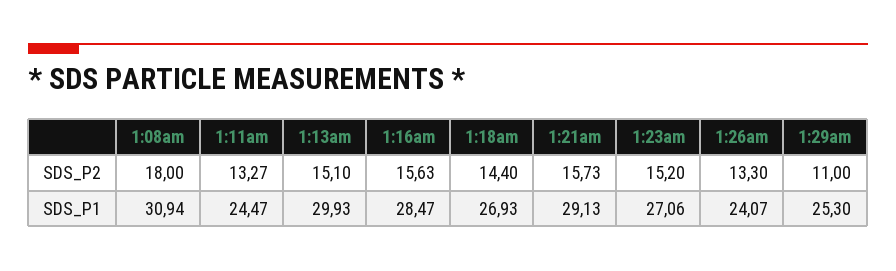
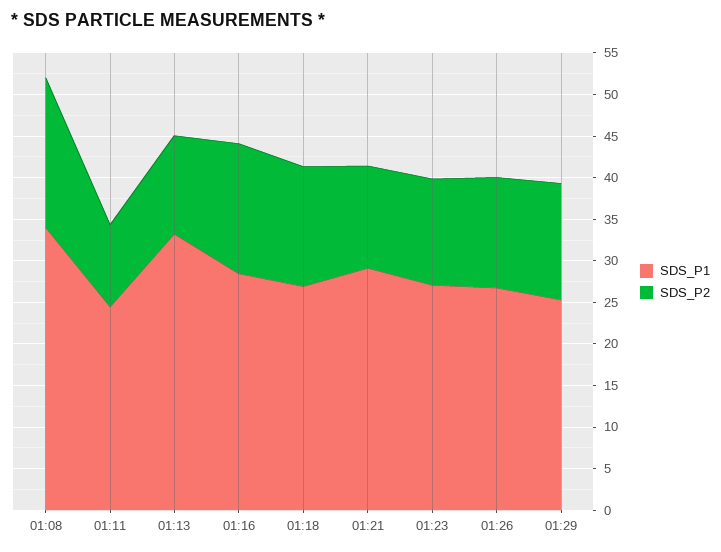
  {
    "SDS_P2": {
      "1:08am": 18,
-     "1:11am": 13.27,
+     "1:11am": 10,
-     "1:13am": 15.1,
+     "1:13am": 12,
      "1:16am": 15.63,
      "1:18am": 14.4,
-     "1:21am": 15.73,
+     "1:21am": 12,
-     "1:23am": 15.2,
+     "1:23am": 13,
      "1:26am": 13.3,
-     "1:29am": 11
+     "1:29am": 14
    },
    "SDS_P1": {
-     "1:08am": 30.94,
+     "1:08am": 34,
      "1:11am": 24.47,
-     "1:13am": 29.93,
+     "1:13am": 33,
      "1:16am": 28.47,
      "1:18am": 26.93,
      "1:21am": 29.13,
      "1:23am": 27.06,
-     "1:26am": 24.07,
+     "1:26am": 27,
      "1:29am": 25.3
    }
  }

